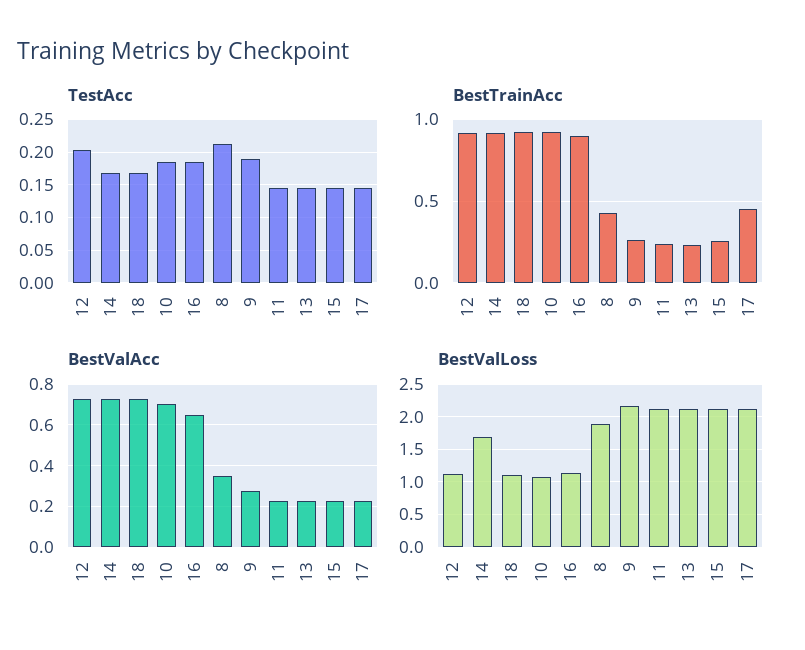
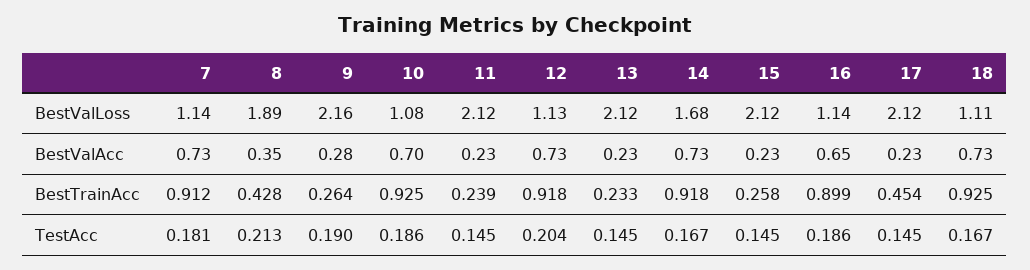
  {
    "TestAcc": {
      "12": 0.204,
      "14": 0.167,
      "18": 0.167,
      "10": 0.186,
      "16": 0.186,
      "8": 0.213,
      "9": 0.19,
      "11": 0.145,
      "13": 0.145,
      "15": 0.145,
-     "17": 0.145
+     "17": 0.145,
+     "7": 0.181
    },
    "BestTrainAcc": {
      "12": 0.918,
      "14": 0.918,
      "18": 0.925,
      "10": 0.925,
      "16": 0.899,
      "8": 0.428,
      "9": 0.264,
      "11": 0.239,
      "13": 0.233,
      "15": 0.258,
-     "17": 0.454
+     "17": 0.454,
+     "7": 0.912
    },
    "BestValAcc": {
      "12": 0.73,
      "14": 0.73,
      "18": 0.73,
      "10": 0.7,
      "16": 0.65,
      "8": 0.35,
      "9": 0.28,
      "11": 0.23,
      "13": 0.23,
      "15": 0.23,
-     "17": 0.23
+     "17": 0.23,
+     "7": 0.73
    },
    "BestValLoss": {
      "12": 1.13,
      "14": 1.68,
      "18": 1.11,
      "10": 1.08,
      "16": 1.14,
      "8": 1.89,
      "9": 2.16,
      "11": 2.12,
      "13": 2.12,
      "15": 2.12,
-     "17": 2.12
+     "17": 2.12,
+     "7": 1.14
    }
  }

